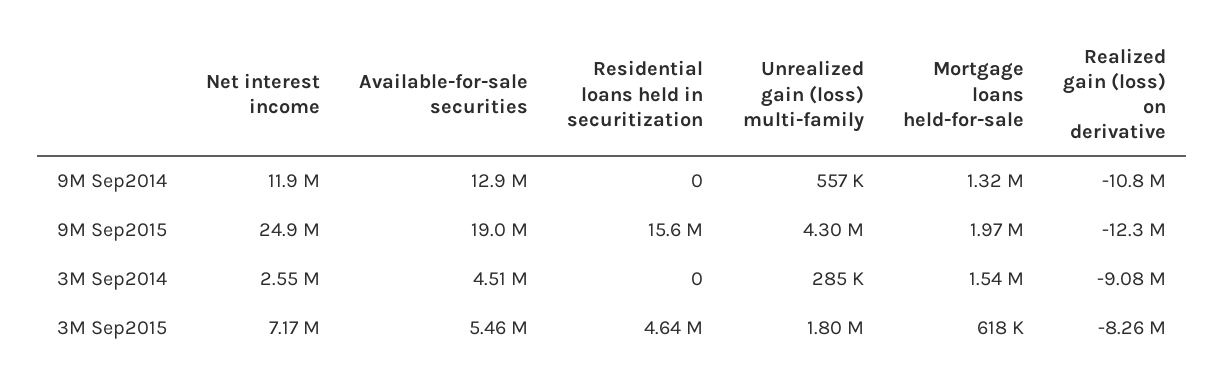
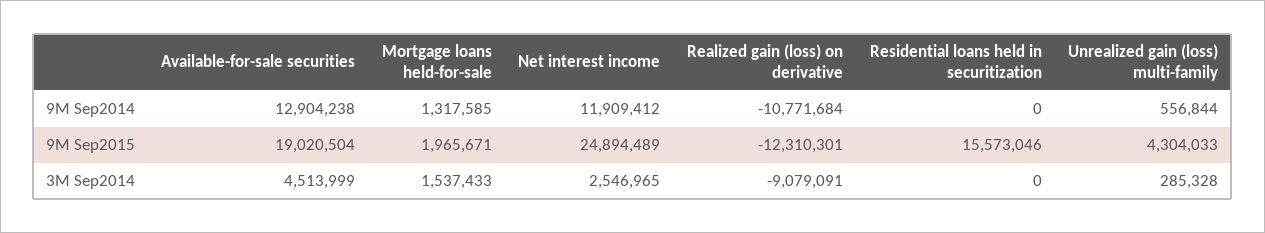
  {
    "Net interest income": {
      "9M Sep2014": 11909412,
      "9M Sep2015": 24894489,
-     "3M Sep2014": 2546965,
+     "3M Sep2014": 2546965
-     "3M Sep2015": 7170000
    },
    "Available-for-sale securities": {
      "9M Sep2014": 12904238,
      "9M Sep2015": 19020504,
-     "3M Sep2014": 4513999,
+     "3M Sep2014": 4513999
-     "3M Sep2015": 5460000
    },
    "Residential loans held in securitization": {
      "9M Sep2014": 0,
      "9M Sep2015": 15573046,
-     "3M Sep2014": 0,
+     "3M Sep2014": 0
-     "3M Sep2015": 4640000
    },
    "Unrealized gain (loss) multi-family": {
      "9M Sep2014": 556844,
      "9M Sep2015": 4304033,
-     "3M Sep2014": 285328,
+     "3M Sep2014": 285328
-     "3M Sep2015": 1800000
    },
    "Mortgage loans held-for-sale": {
      "9M Sep2014": 1317585,
      "9M Sep2015": 1965671,
-     "3M Sep2014": 1537433,
+     "3M Sep2014": 1537433
-     "3M Sep2015": 618000
    },
    "Realized gain (loss) on derivative": {
      "9M Sep2014": -10771684,
      "9M Sep2015": -12310301,
-     "3M Sep2014": -9079091,
+     "3M Sep2014": -9079091
-     "3M Sep2015": -8260000
    }
  }

